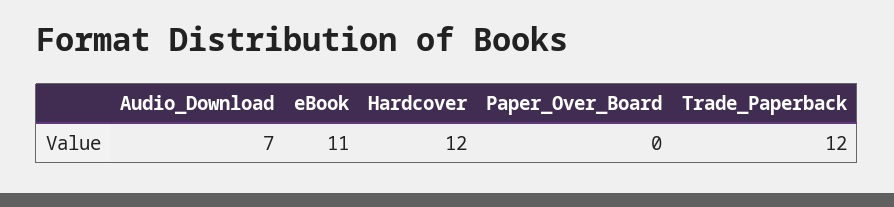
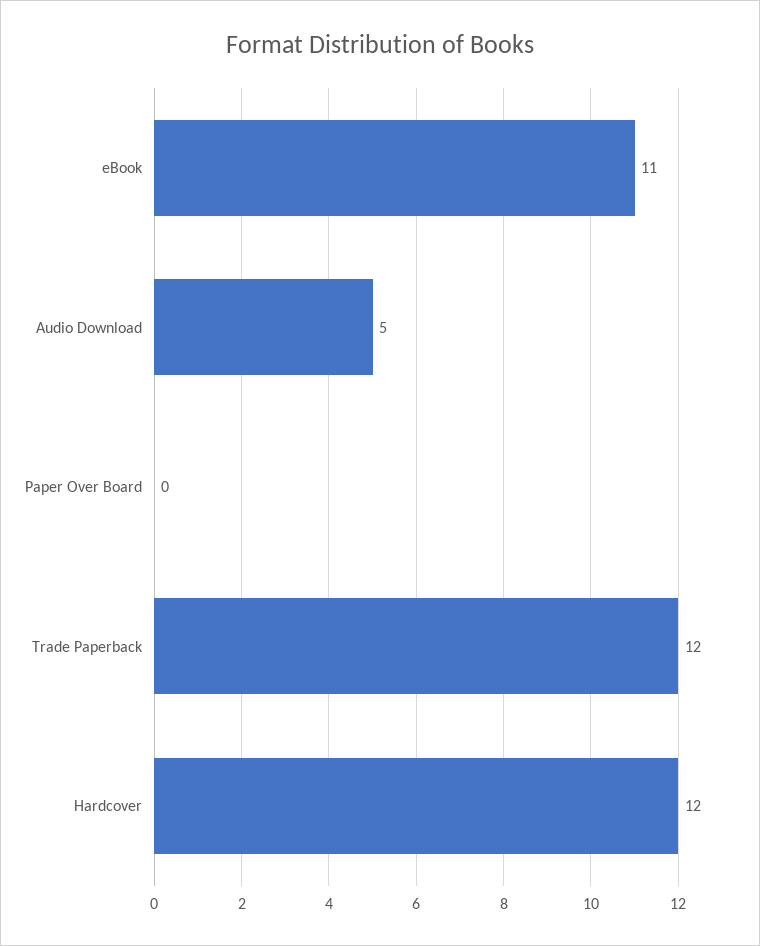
  {
-   "Audio_Download": 7,
+   "Audio_Download": 5,
    "eBook": 11,
    "Hardcover": 12,
    "Paper_Over_Board": 0,
    "Trade_Paperback": 12
  }

